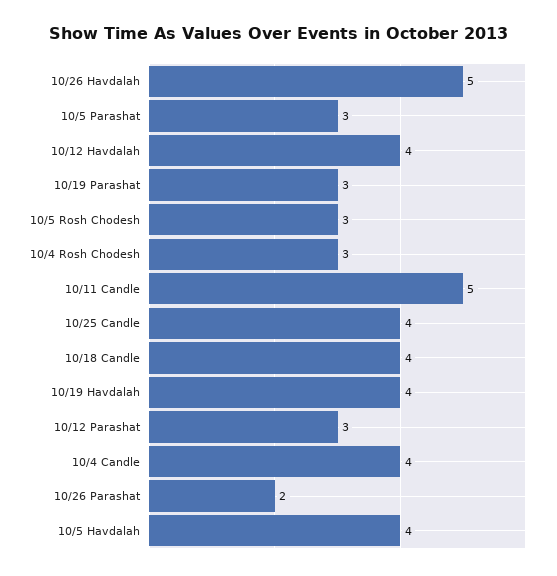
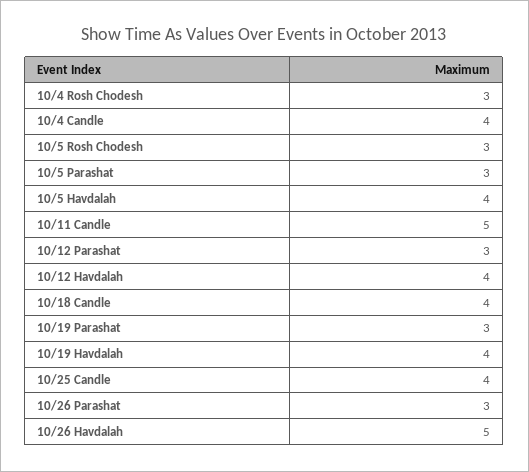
  {
    "10/26 Havdalah": 5,
    "10/5 Parashat": 3,
    "10/12 Havdalah": 4,
    "10/19 Parashat": 3,
    "10/5 Rosh Chodesh": 3,
    "10/4 Rosh Chodesh": 3,
    "10/11 Candle": 5,
    "10/25 Candle": 4,
    "10/18 Candle": 4,
    "10/19 Havdalah": 4,
    "10/12 Parashat": 3,
    "10/4 Candle": 4,
-   "10/26 Parashat": 2,
+   "10/26 Parashat": 3,
    "10/5 Havdalah": 4
  }

